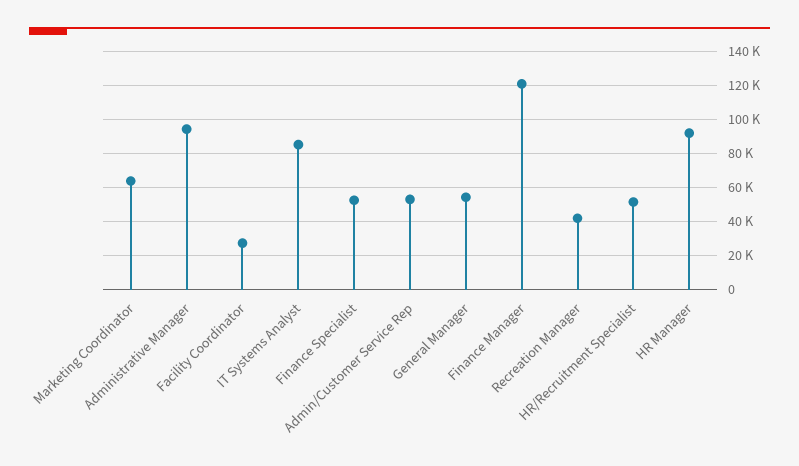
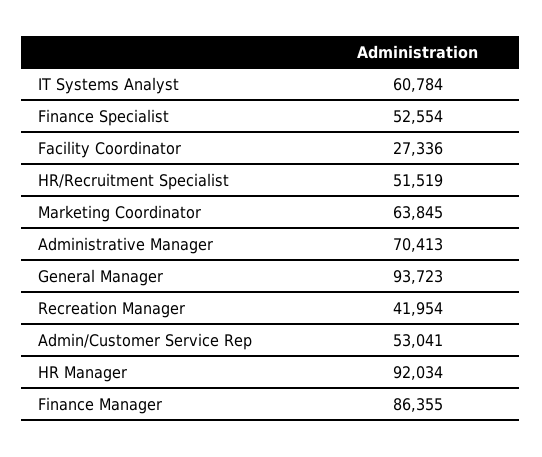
  {
    "Marketing Coordinator": 63845,
-   "Administrative Manager": 95000,
+   "Administrative Manager": 70413,
    "Facility Coordinator": 27336,
-   "IT Systems Analyst": 85000,
+   "IT Systems Analyst": 60784,
    "Finance Specialist": 52554,
    "Admin/Customer Service Rep": 53041,
-   "General Manager": 55000,
+   "General Manager": 93723,
-   "Finance Manager": 120000,
+   "Finance Manager": 86355,
    "Recreation Manager": 41954,
    "HR/Recruitment Specialist": 51519,
    "HR Manager": 92034
  }

